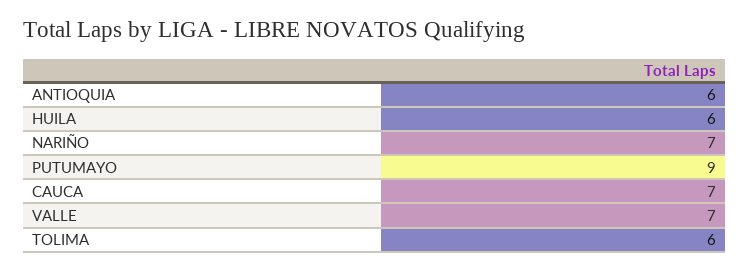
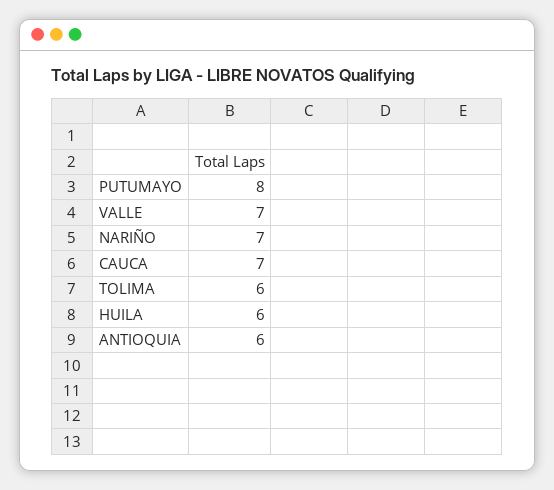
  {
    "ANTIOQUIA": 6,
    "HUILA": 6,
    "NARIÑO": 7,
-   "PUTUMAYO": 9,
+   "PUTUMAYO": 8,
    "CAUCA": 7,
    "VALLE": 7,
    "TOLIMA": 6
  }

